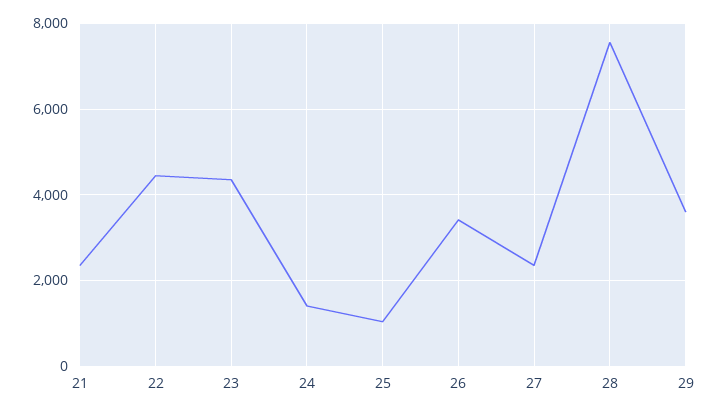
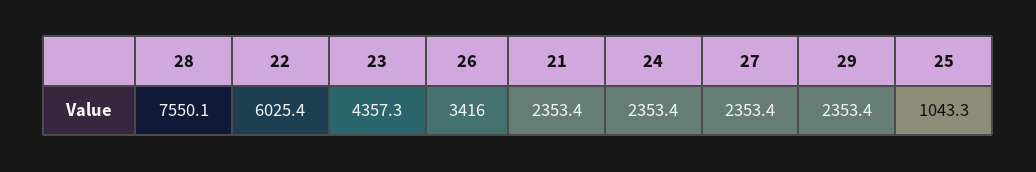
  {
    "21": 2353.4,
-   "22": 4400,
+   "22": 6025.4,
    "23": 4357.3,
-   "24": 1400,
+   "24": 2353.4,
    "25": 1043.3,
    "26": 3416,
    "27": 2353.4,
    "28": 7550.1,
-   "29": 3600
+   "29": 2353.4
  }

